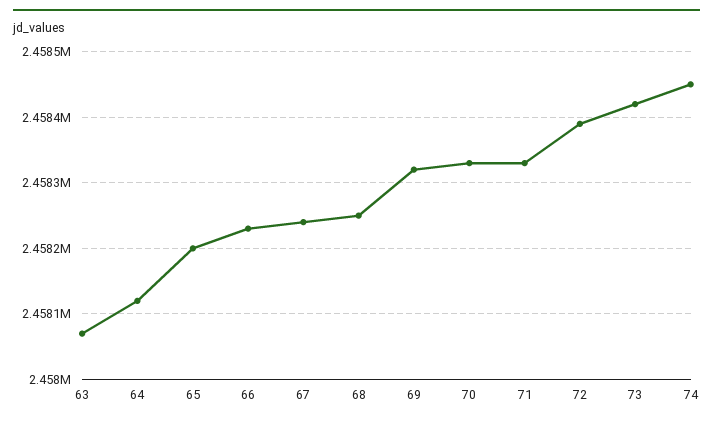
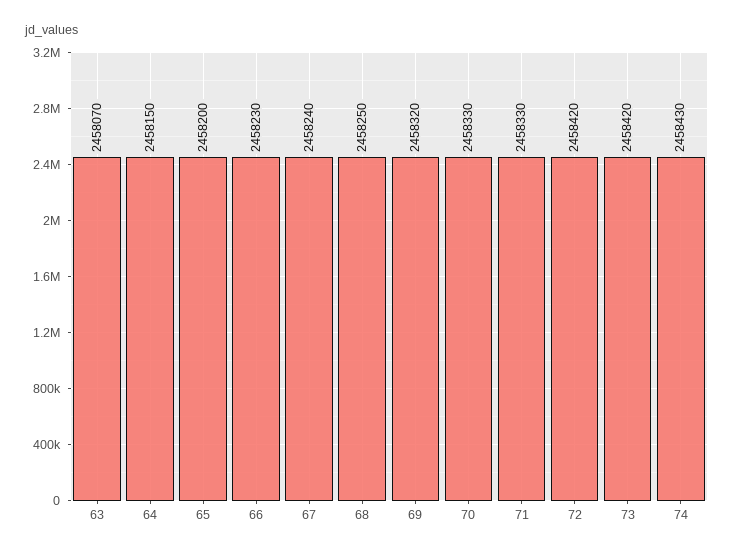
  {
    "63": 2458070,
-   "64": 2458120,
+   "64": 2458150,
    "65": 2458200,
    "66": 2458230,
    "67": 2458240,
    "68": 2458250,
    "69": 2458320,
    "70": 2458330,
    "71": 2458330,
-   "72": 2458390,
+   "72": 2458420,
    "73": 2458420,
-   "74": 2458450
+   "74": 2458430
  }

